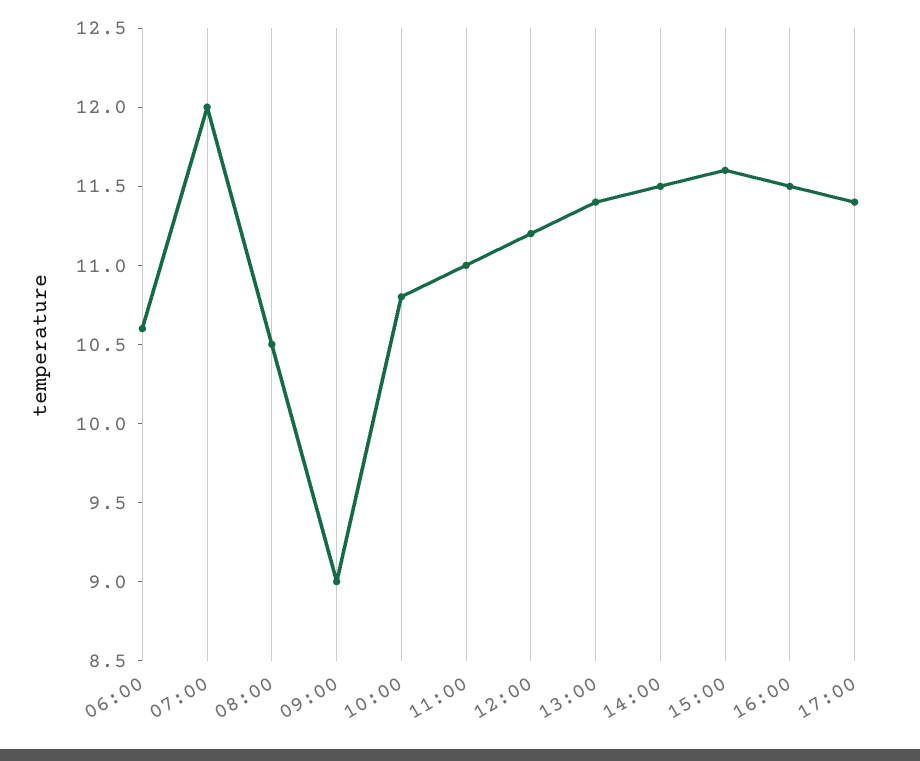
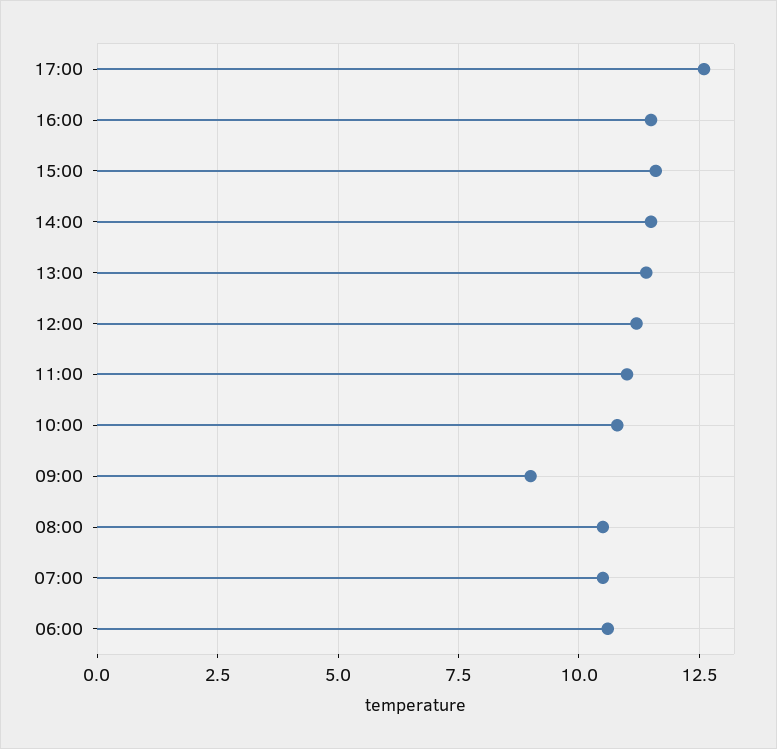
  {
    "06:00": 10.6,
-   "07:00": 12,
+   "07:00": 10.5,
    "08:00": 10.5,
    "09:00": 9,
    "10:00": 10.8,
    "11:00": 11,
    "12:00": 11.2,
    "13:00": 11.4,
    "14:00": 11.5,
    "15:00": 11.6,
    "16:00": 11.5,
-   "17:00": 11.4
+   "17:00": 12.5
  }

